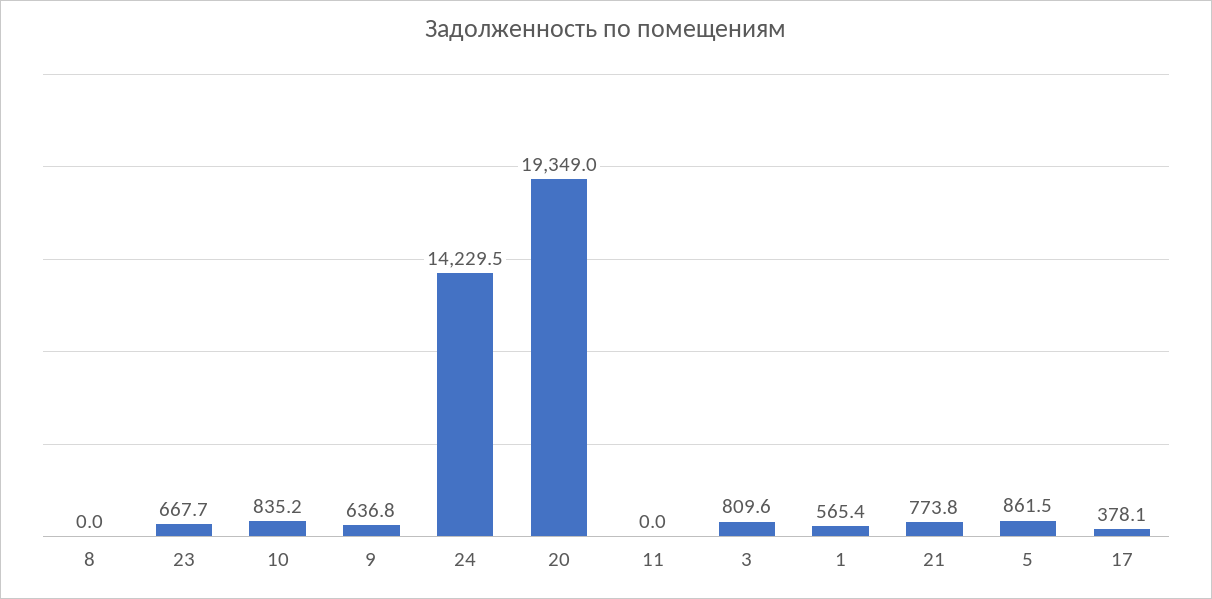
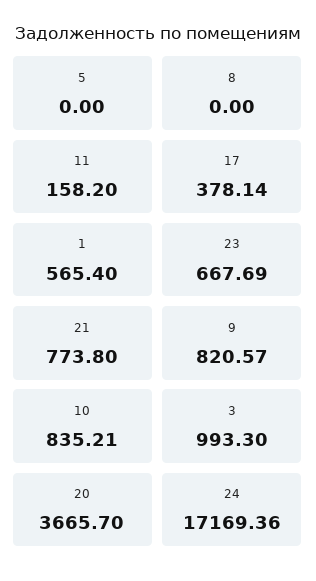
  {
    "8": 0,
    "23": 667.69,
    "10": 835.21,
-   "9": 636.8,
+   "9": 820.57,
-   "24": 14229.5,
+   "24": 17169.36,
-   "20": 19349,
+   "20": 3665.7,
-   "11": 0,
+   "11": 158.2,
-   "3": 809.6,
+   "3": 993.3,
    "1": 565.4,
    "21": 773.8,
-   "5": 861.5,
+   "5": 0,
    "17": 378.14
  }

